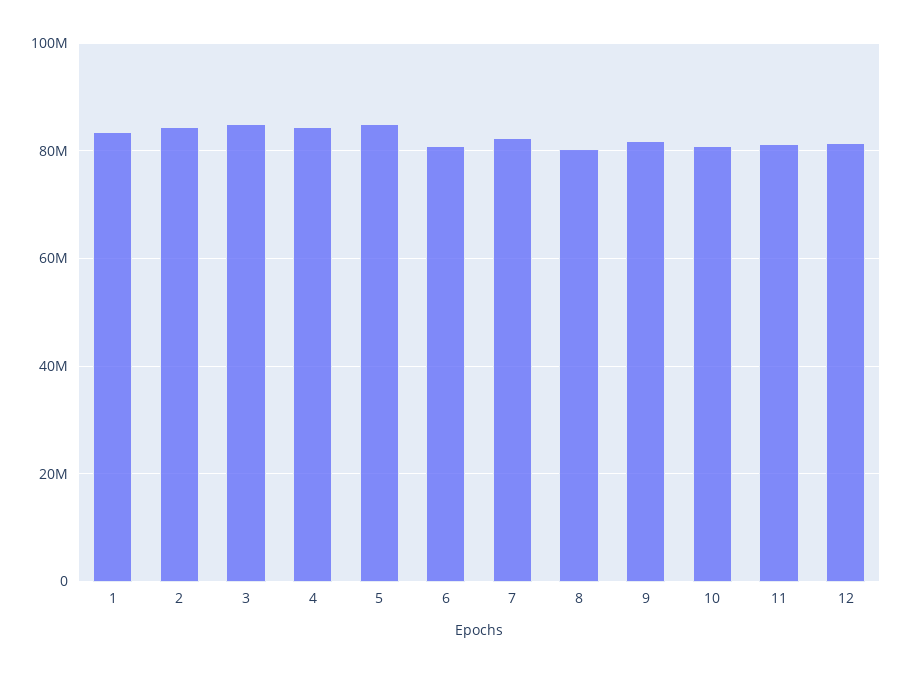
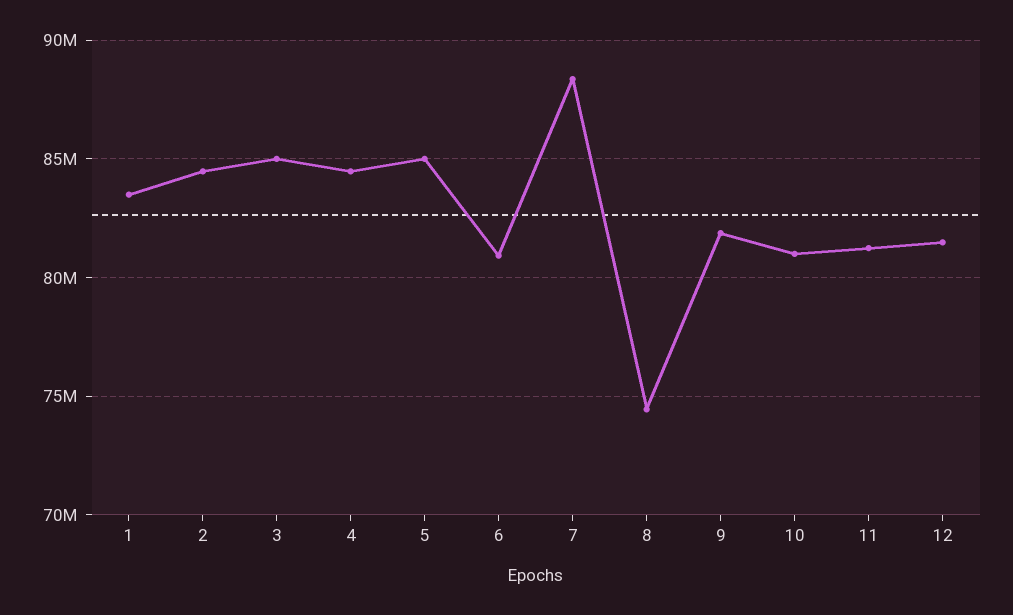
  {
    "1": 83500000,
    "2": 84500000,
    "3": 85000000,
    "4": 84500000,
    "5": 85000000,
    "6": 81000000,
-   "7": 82000000,
+   "7": 88500000,
-   "8": 80000000,
+   "8": 74500000,
    "9": 82000000,
    "10": 81000000,
    "11": 81000000,
    "12": 81500000
  }

